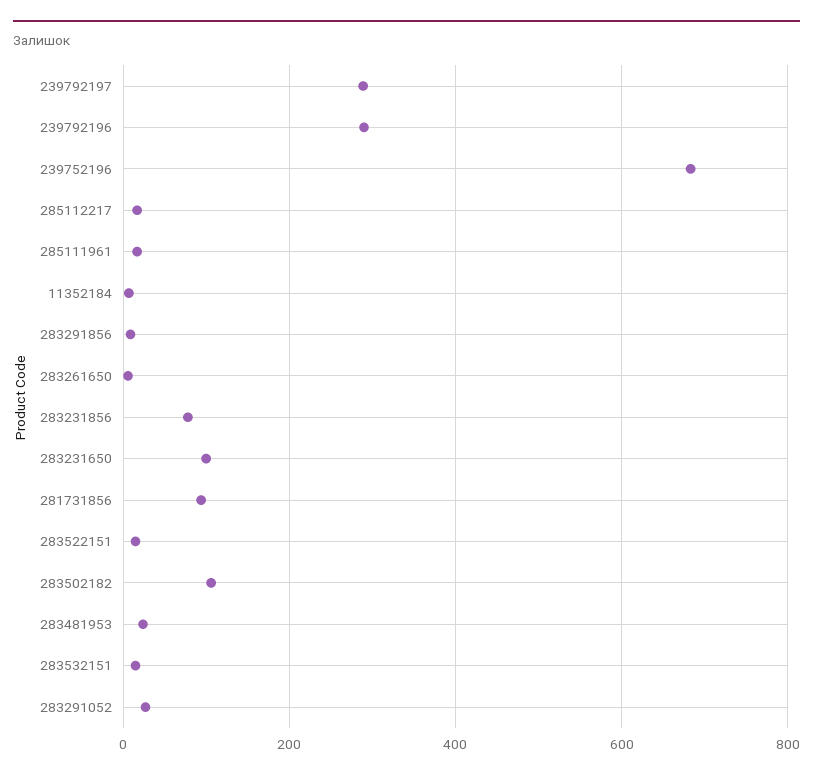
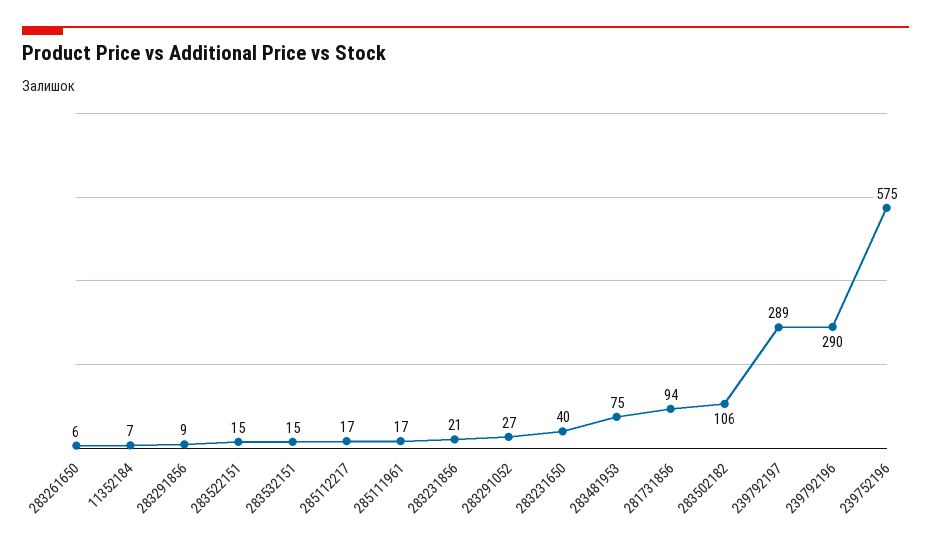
  {
    "239792197": 289,
    "239792196": 290,
-   "239752196": 680,
+   "239752196": 575,
    "285112217": 17,
    "285111961": 17,
    "11352184": 7,
    "283291856": 9,
    "283261650": 6,
-   "283231856": 80,
+   "283231856": 21,
-   "283231650": 100,
+   "283231650": 40,
    "281731856": 94,
    "283522151": 15,
    "283502182": 106,
-   "283481953": 20,
+   "283481953": 75,
    "283532151": 15,
    "283291052": 27
  }

